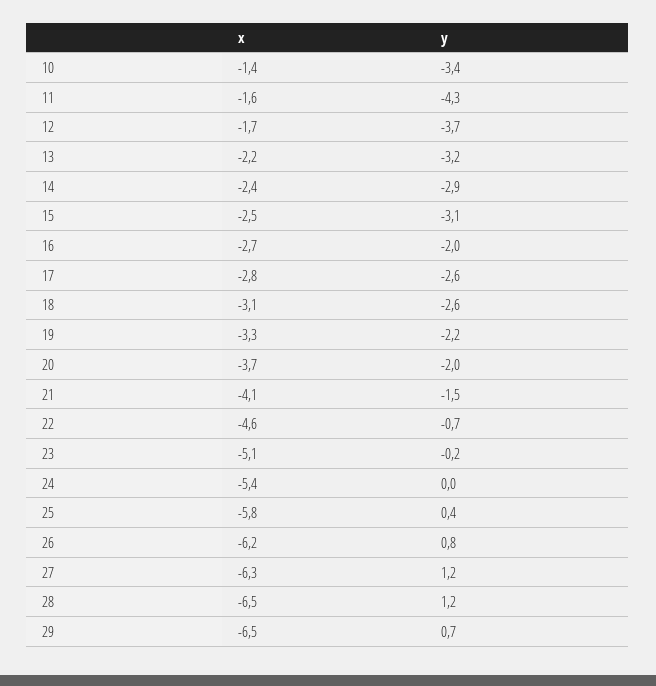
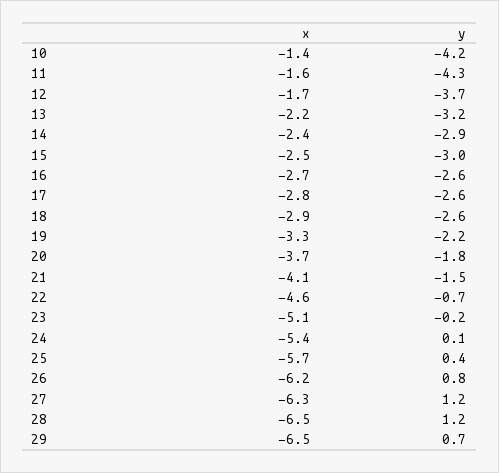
  {
    "x": {
      "10": -1.4,
      "11": -1.6,
      "12": -1.7,
      "13": -2.2,
      "14": -2.4,
      "15": -2.5,
      "16": -2.7,
      "17": -2.8,
-     "18": -3.1,
+     "18": -2.9,
      "19": -3.3,
      "20": -3.7,
      "21": -4.1,
      "22": -4.6,
      "23": -5.1,
      "24": -5.4,
-     "25": -5.8,
+     "25": -5.7,
      "26": -6.2,
      "27": -6.3,
      "28": -6.5,
      "29": -6.5
    },
    "y": {
-     "10": -3.4,
+     "10": -4.2,
      "11": -4.3,
      "12": -3.7,
      "13": -3.2,
      "14": -2.9,
-     "15": -3.1,
+     "15": -3,
-     "16": -2,
+     "16": -2.6,
      "17": -2.6,
      "18": -2.6,
      "19": -2.2,
-     "20": -2,
+     "20": -1.8,
      "21": -1.5,
      "22": -0.7,
      "23": -0.2,
-     "24": 0,
+     "24": 0.1,
      "25": 0.4,
      "26": 0.8,
      "27": 1.2,
      "28": 1.2,
      "29": 0.7
    }
  }

